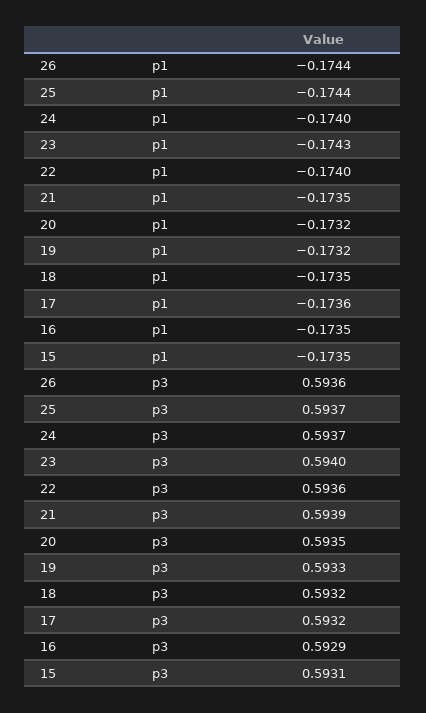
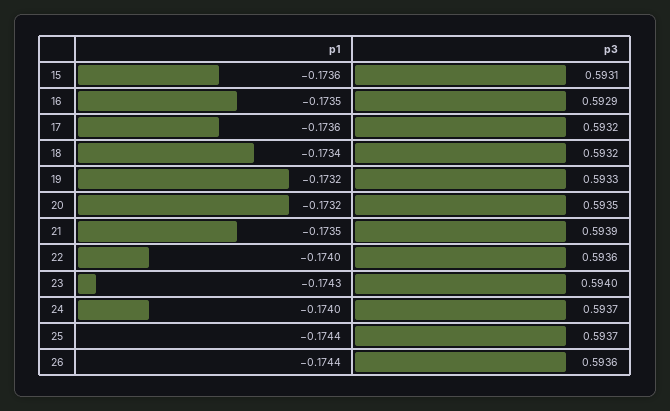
  {
    "26": {
      "p1": -0.1744,
      "p3": 0.5936
    },
    "25": {
      "p1": -0.1744,
      "p3": 0.5937
    },
    "24": {
      "p1": -0.174,
      "p3": 0.5937
    },
    "23": {
      "p1": -0.1743,
      "p3": 0.594
    },
    "22": {
      "p1": -0.174,
      "p3": 0.5936
    },
    "21": {
      "p1": -0.1735,
      "p3": 0.5939
    },
    "20": {
      "p1": -0.1732,
      "p3": 0.5935
    },
    "19": {
      "p1": -0.1732,
      "p3": 0.5933
    },
    "18": {
-     "p1": -0.1735,
+     "p1": -0.1734,
      "p3": 0.5932
    },
    "17": {
      "p1": -0.1736,
      "p3": 0.5932
    },
    "16": {
      "p1": -0.1735,
      "p3": 0.5929
    },
    "15": {
-     "p1": -0.1735,
+     "p1": -0.1736,
      "p3": 0.5931
    }
  }

